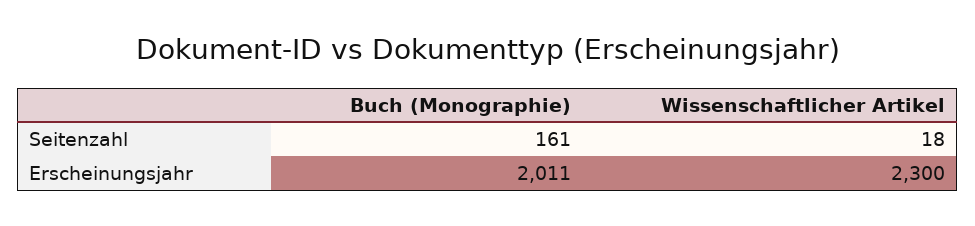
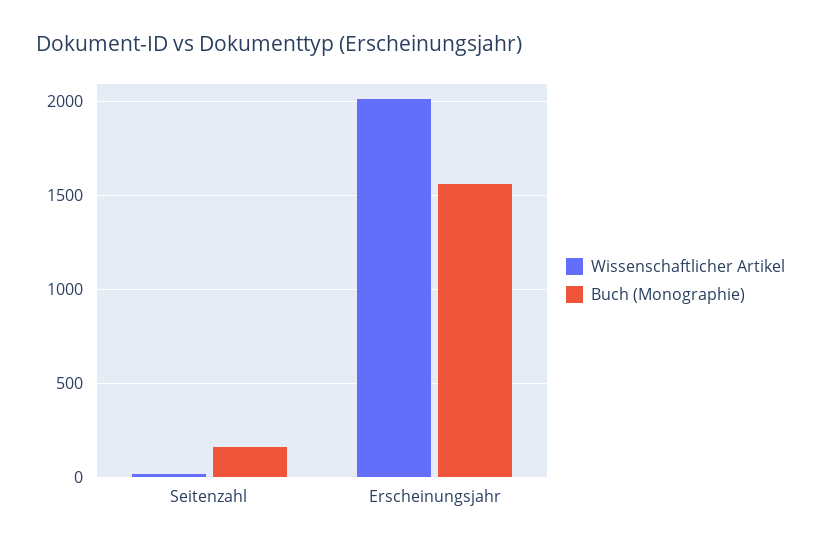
  {
    "Buch (Monographie)": {
      "Seitenzahl": 161,
-     "Erscheinungsjahr": 2011
+     "Erscheinungsjahr": 1550
    },
    "Wissenschaftlicher Artikel": {
      "Seitenzahl": 18,
-     "Erscheinungsjahr": 2300
+     "Erscheinungsjahr": 2000
    }
  }

